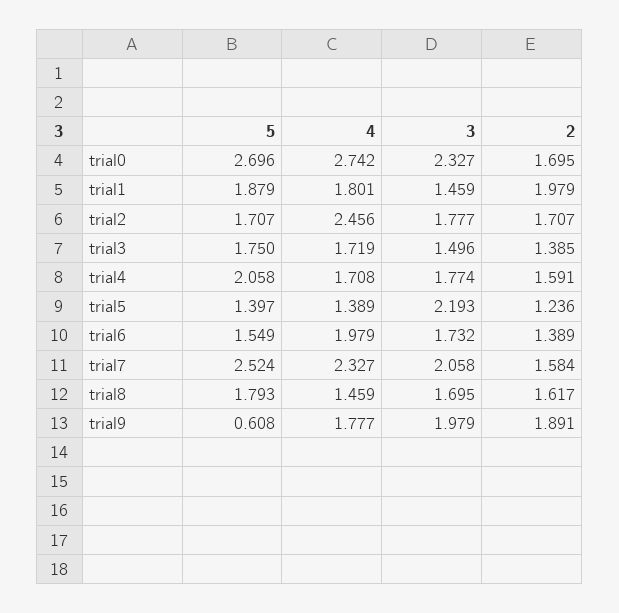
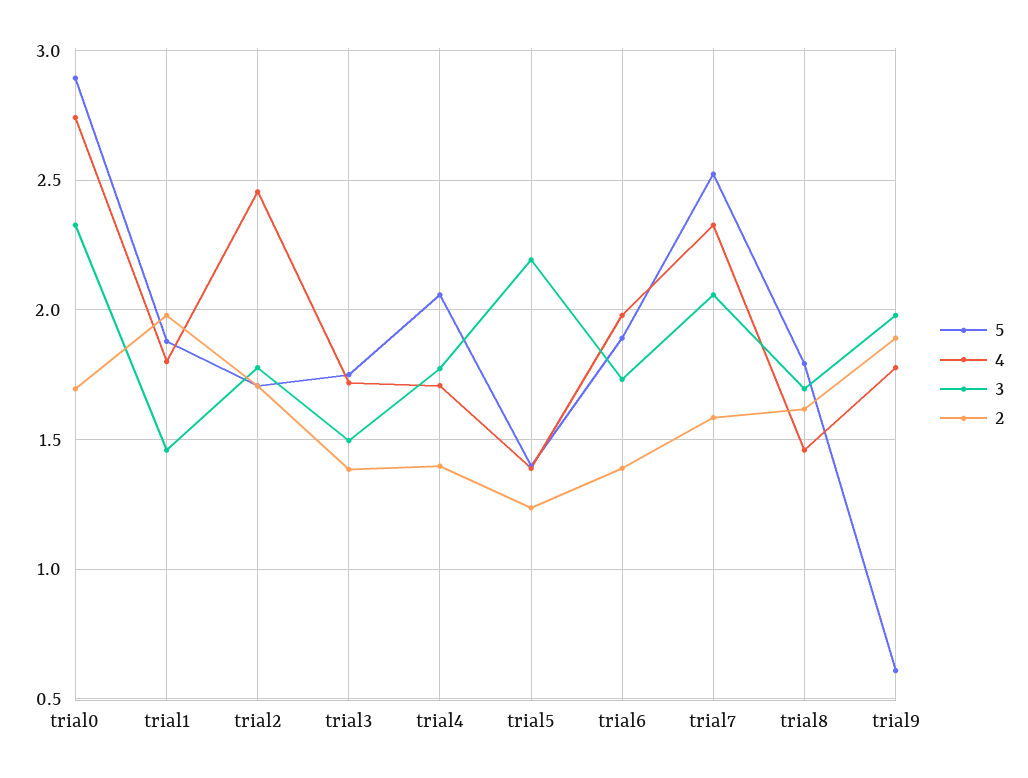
  {
    "5": {
-     "trial0": 2.696,
+     "trial0": 2.9,
      "trial1": 1.879,
      "trial2": 1.707,
      "trial3": 1.75,
      "trial4": 2.058,
      "trial5": 1.397,
-     "trial6": 1.549,
+     "trial6": 1.9,
      "trial7": 2.524,
      "trial8": 1.793,
      "trial9": 0.608
    },
    "4": {
      "trial0": 2.742,
      "trial1": 1.801,
      "trial2": 2.456,
      "trial3": 1.719,
      "trial4": 1.708,
      "trial5": 1.389,
      "trial6": 1.979,
      "trial7": 2.327,
      "trial8": 1.459,
      "trial9": 1.777
    },
    "3": {
      "trial0": 2.327,
      "trial1": 1.459,
      "trial2": 1.777,
      "trial3": 1.496,
      "trial4": 1.774,
      "trial5": 2.193,
      "trial6": 1.732,
      "trial7": 2.058,
      "trial8": 1.695,
      "trial9": 1.979
    },
    "2": {
      "trial0": 1.695,
      "trial1": 1.979,
      "trial2": 1.707,
      "trial3": 1.385,
-     "trial4": 1.591,
+     "trial4": 1.4,
      "trial5": 1.236,
      "trial6": 1.389,
      "trial7": 1.584,
      "trial8": 1.617,
      "trial9": 1.891
    }
  }

